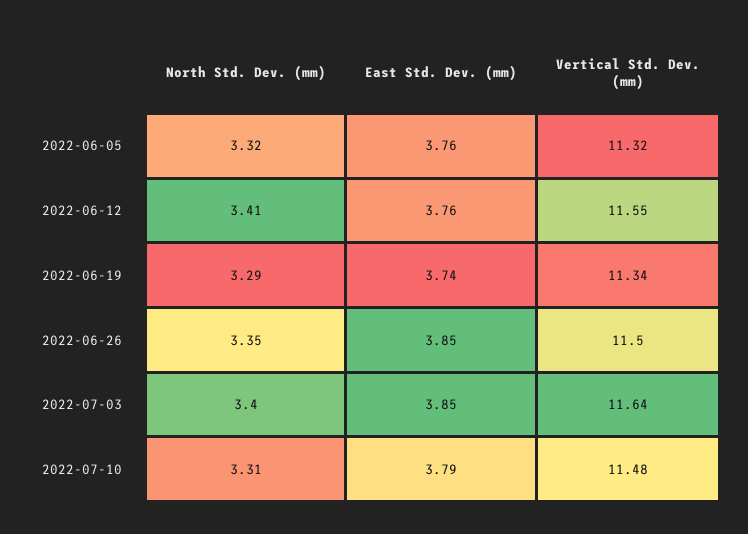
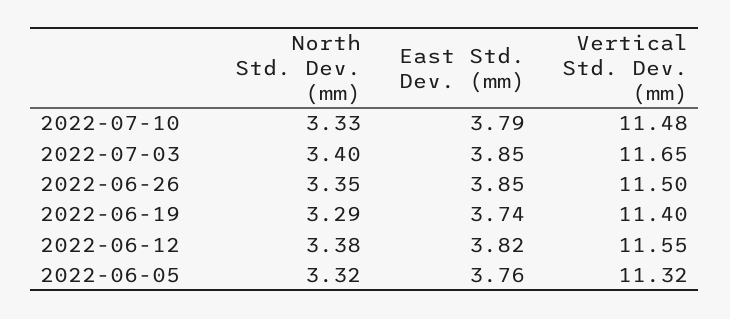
  {
    "North Std. Dev. (mm)": {
      "2022-06-05": 3.32,
-     "2022-06-12": 3.41,
+     "2022-06-12": 3.38,
      "2022-06-19": 3.29,
      "2022-06-26": 3.35,
      "2022-07-03": 3.4,
-     "2022-07-10": 3.31
+     "2022-07-10": 3.33
    },
    "East Std. Dev. (mm)": {
      "2022-06-05": 3.76,
-     "2022-06-12": 3.76,
+     "2022-06-12": 3.82,
      "2022-06-19": 3.74,
      "2022-06-26": 3.85,
      "2022-07-03": 3.85,
      "2022-07-10": 3.79
    },
    "Vertical Std. Dev. (mm)": {
      "2022-06-05": 11.32,
      "2022-06-12": 11.55,
-     "2022-06-19": 11.34,
+     "2022-06-19": 11.4,
      "2022-06-26": 11.5,
-     "2022-07-03": 11.64,
+     "2022-07-03": 11.65,
      "2022-07-10": 11.48
    }
  }

